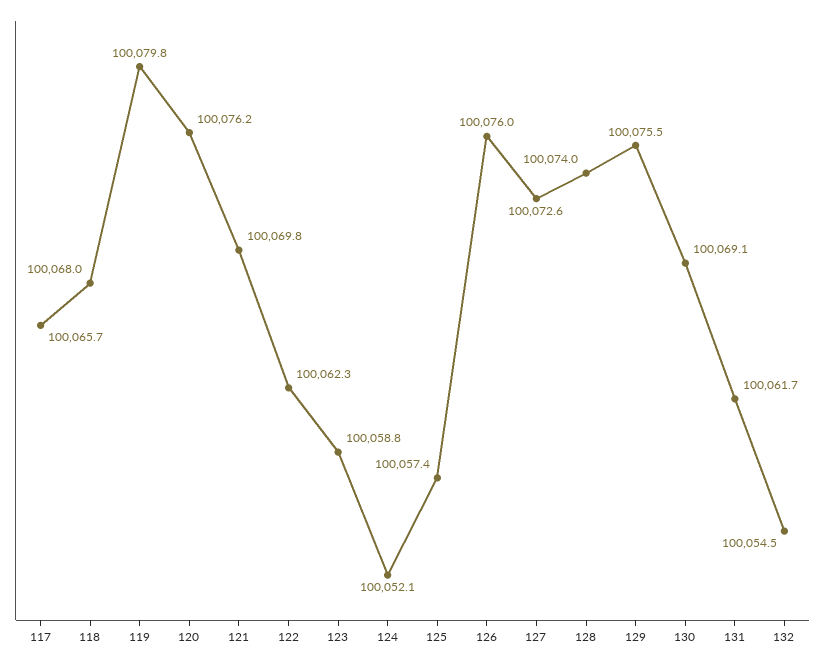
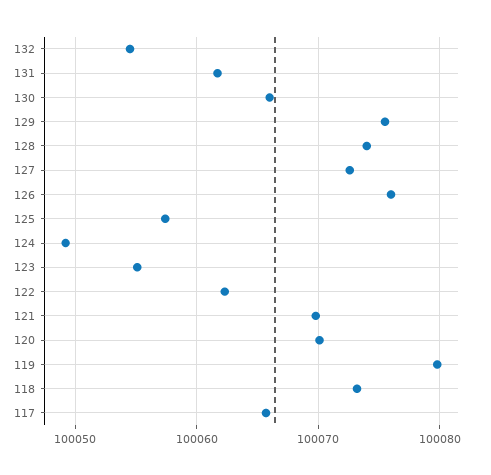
  {
    "117": 100065.7,
-   "118": 100068,
+   "118": 100073,
    "119": 100079.8,
-   "120": 100076.2,
+   "120": 100070,
    "121": 100069.8,
    "122": 100062.3,
-   "123": 100058.8,
+   "123": 100055,
-   "124": 100052.1,
+   "124": 100049,
    "125": 100057.4,
    "126": 100076,
    "127": 100072.6,
    "128": 100074,
    "129": 100075.5,
-   "130": 100069.1,
+   "130": 100066,
    "131": 100061.7,
    "132": 100054.5
  }

